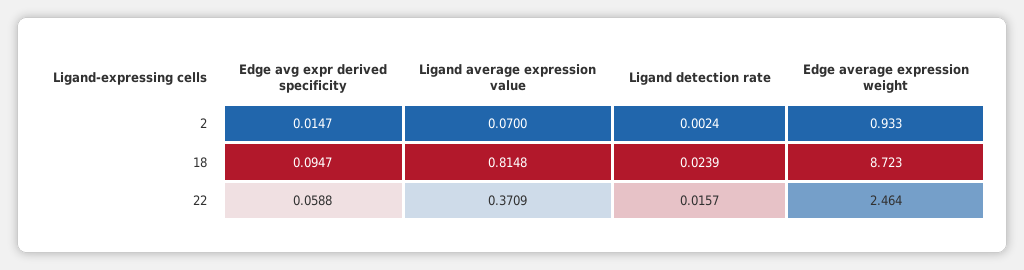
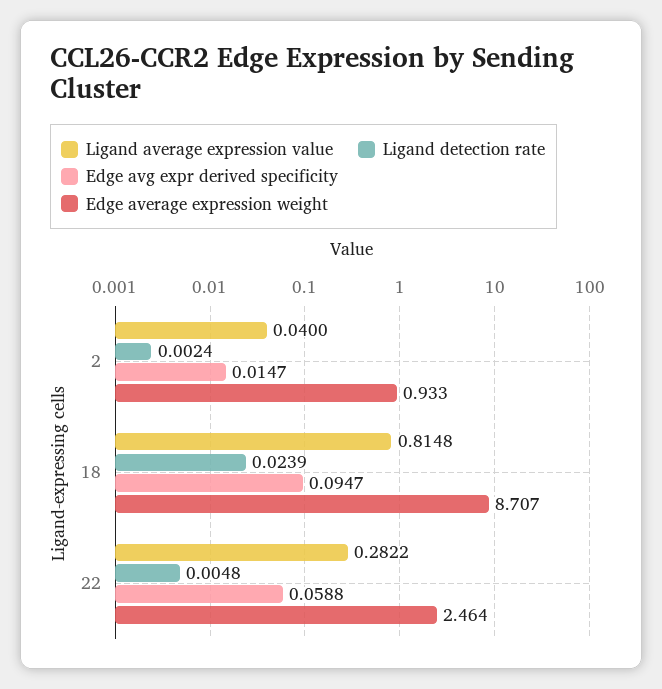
  {
    "Edge avg expr derived specificity": {
      "2": 0.0147,
      "18": 0.0947,
      "22": 0.0588
    },
    "Ligand average expression value": {
-     "2": 0.07,
+     "2": 0.04,
      "18": 0.8148,
-     "22": 0.3709
+     "22": 0.2822
    },
    "Ligand detection rate": {
      "2": 0.0024,
      "18": 0.0239,
-     "22": 0.0157
+     "22": 0.0048
    },
    "Edge average expression weight": {
      "2": 0.933,
-     "18": 8.723,
+     "18": 8.707,
      "22": 2.464
    }
  }

